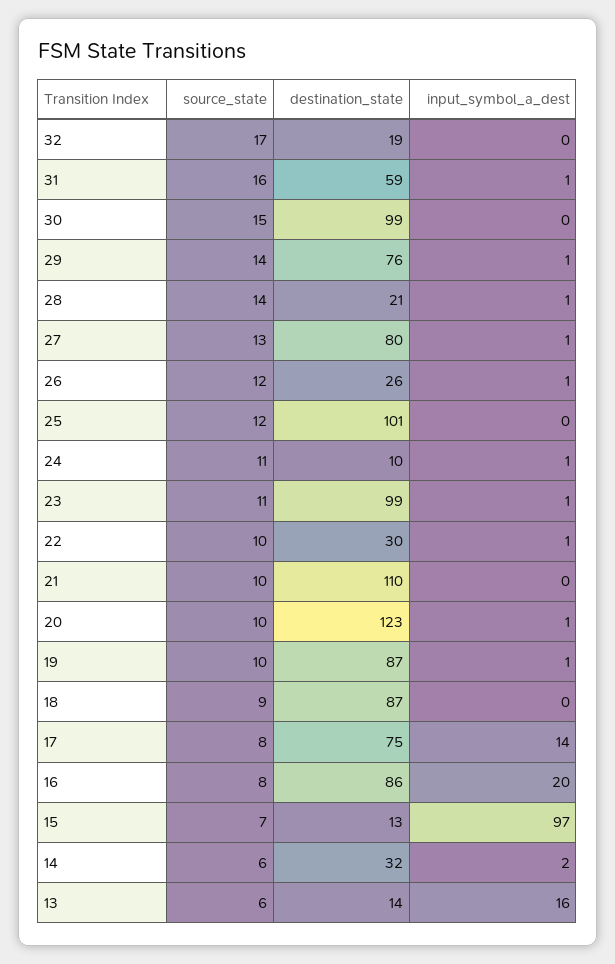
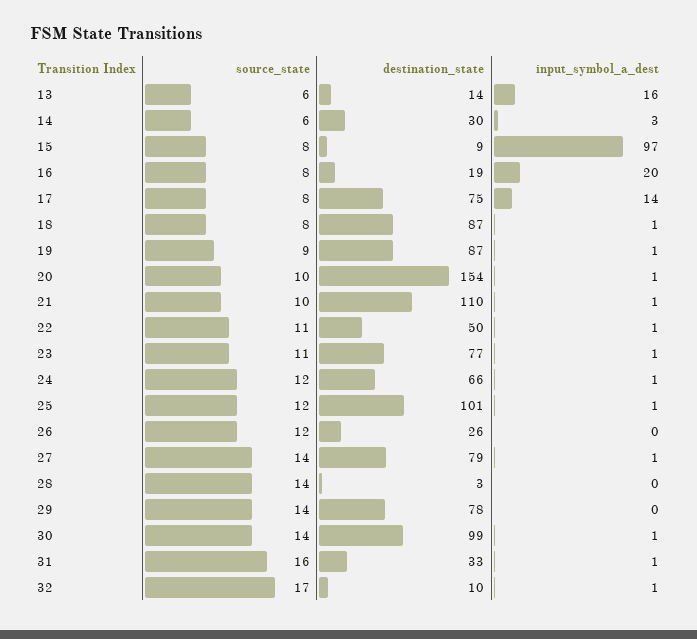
  {
    "source_state": {
      "32": 17,
      "31": 16,
-     "30": 15,
+     "30": 14,
      "29": 14,
      "28": 14,
-     "27": 13,
+     "27": 14,
      "26": 12,
      "25": 12,
-     "24": 11,
+     "24": 12,
      "23": 11,
-     "22": 10,
+     "22": 11,
      "21": 10,
      "20": 10,
-     "19": 10,
+     "19": 9,
-     "18": 9,
+     "18": 8,
      "17": 8,
      "16": 8,
-     "15": 7,
+     "15": 8,
      "14": 6,
      "13": 6
    },
    "destination_state": {
-     "32": 19,
+     "32": 10,
-     "31": 59,
+     "31": 33,
      "30": 99,
-     "29": 76,
+     "29": 78,
-     "28": 21,
+     "28": 3,
-     "27": 80,
+     "27": 79,
      "26": 26,
      "25": 101,
-     "24": 10,
+     "24": 66,
-     "23": 99,
+     "23": 77,
-     "22": 30,
+     "22": 50,
      "21": 110,
-     "20": 123,
+     "20": 154,
      "19": 87,
      "18": 87,
      "17": 75,
-     "16": 86,
+     "16": 19,
-     "15": 13,
+     "15": 9,
-     "14": 32,
+     "14": 30,
      "13": 14
    },
    "input_symbol_a_dest": {
-     "32": 0,
+     "32": 1,
      "31": 1,
-     "30": 0,
+     "30": 1,
-     "29": 1,
+     "29": 0,
-     "28": 1,
+     "28": 0,
      "27": 1,
-     "26": 1,
+     "26": 0,
-     "25": 0,
+     "25": 1,
      "24": 1,
      "23": 1,
      "22": 1,
-     "21": 0,
+     "21": 1,
      "20": 1,
      "19": 1,
-     "18": 0,
+     "18": 1,
      "17": 14,
      "16": 20,
      "15": 97,
-     "14": 2,
+     "14": 3,
      "13": 16
    }
  }

